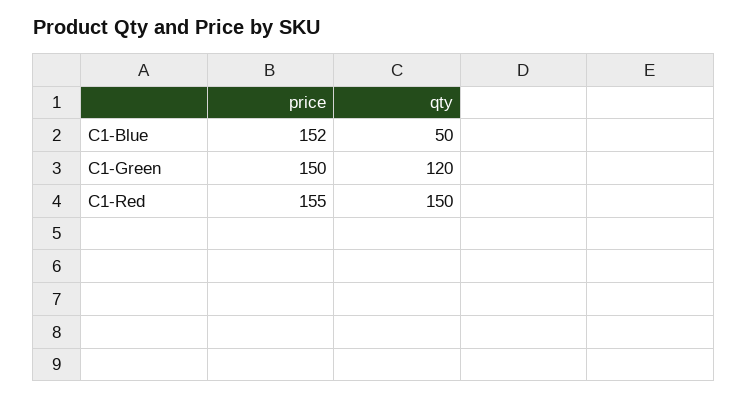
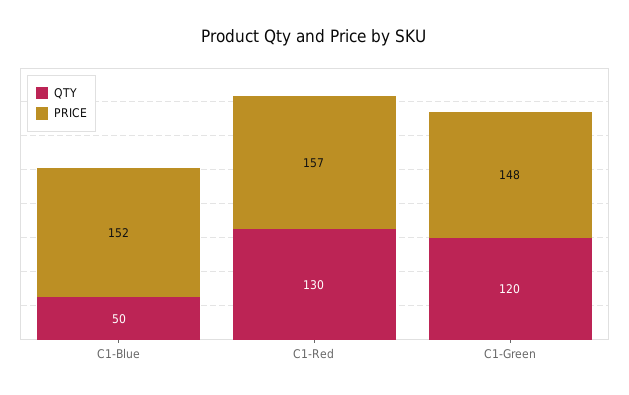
  {
    "price": {
      "C1-Blue": 152,
-     "C1-Green": 150,
+     "C1-Green": 148,
-     "C1-Red": 155
+     "C1-Red": 157
    },
    "qty": {
      "C1-Blue": 50,
      "C1-Green": 120,
-     "C1-Red": 150
+     "C1-Red": 130
    }
  }

